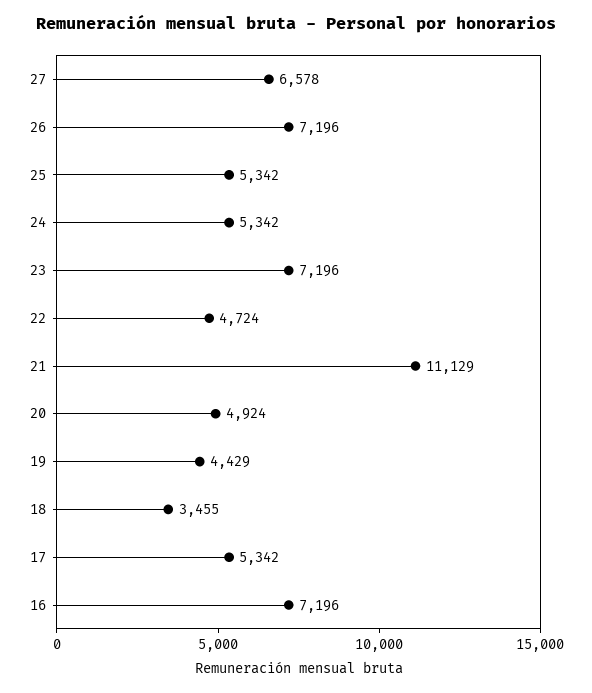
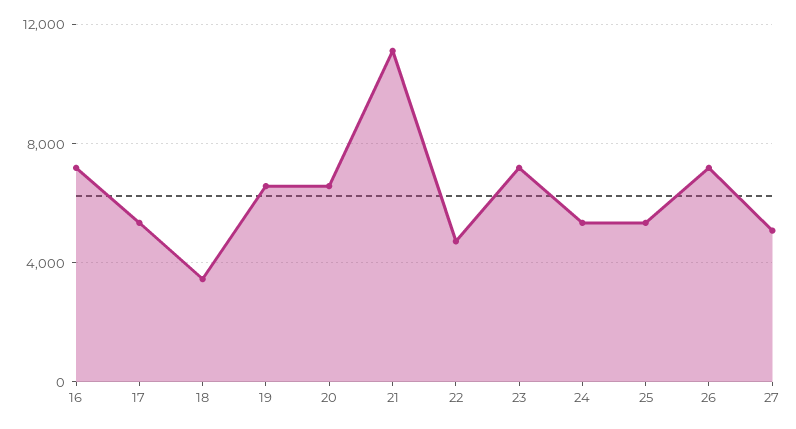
  {
-   "27": 6578,
+   "27": 5000,
    "26": 7196,
    "25": 5342,
    "24": 5342,
    "23": 7196,
    "22": 4724,
    "21": 11129,
-   "20": 4924,
+   "20": 6500,
-   "19": 4429,
+   "19": 6500,
    "18": 3455,
    "17": 5342,
    "16": 7196
  }

